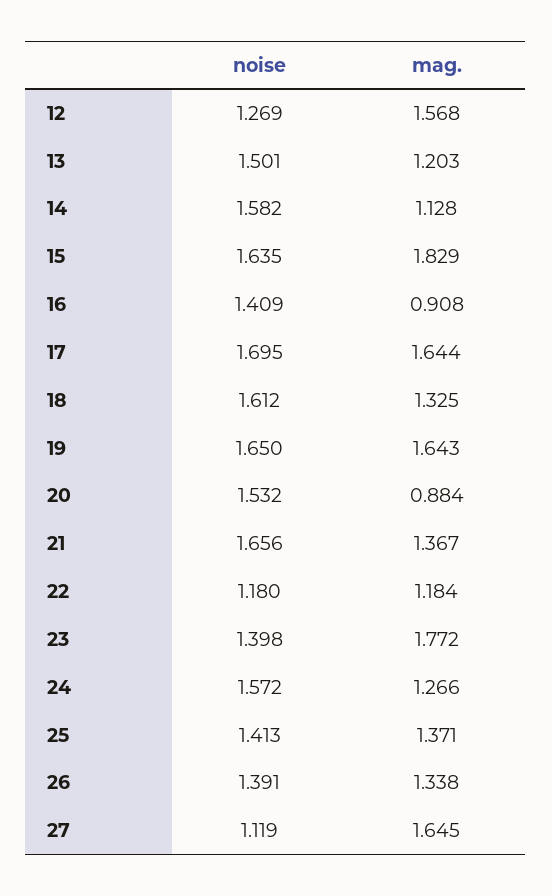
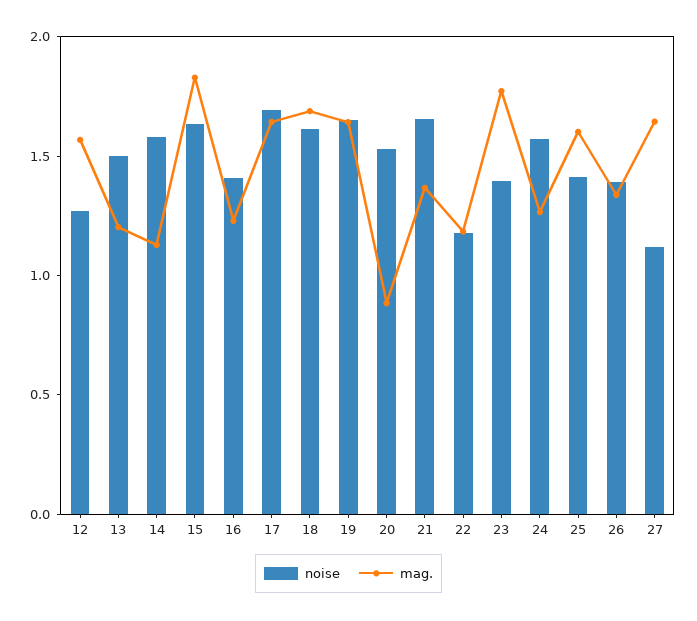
  {
    "noise": {
      "12": 1.269,
      "13": 1.501,
      "14": 1.582,
      "15": 1.635,
      "16": 1.409,
      "17": 1.695,
      "18": 1.612,
      "19": 1.65,
      "20": 1.532,
      "21": 1.656,
      "22": 1.18,
      "23": 1.398,
      "24": 1.572,
      "25": 1.413,
      "26": 1.391,
      "27": 1.119
    },
    "mag.": {
      "12": 1.568,
      "13": 1.203,
      "14": 1.128,
      "15": 1.829,
-     "16": 0.908,
+     "16": 1.2,
      "17": 1.644,
-     "18": 1.325,
+     "18": 1.7,
      "19": 1.643,
      "20": 0.884,
      "21": 1.367,
      "22": 1.184,
      "23": 1.772,
      "24": 1.266,
-     "25": 1.371,
+     "25": 1.6,
      "26": 1.338,
      "27": 1.645
    }
  }

